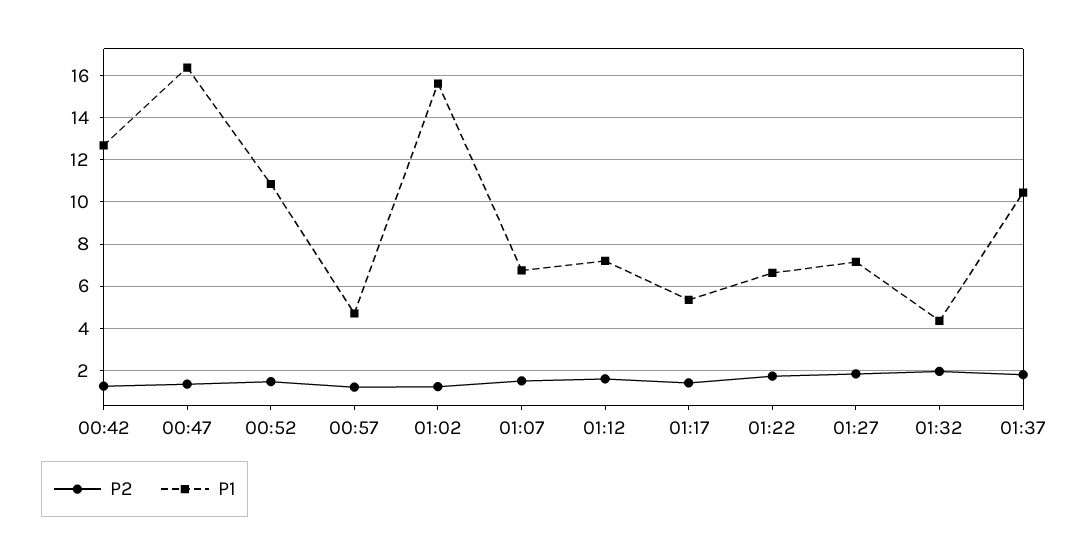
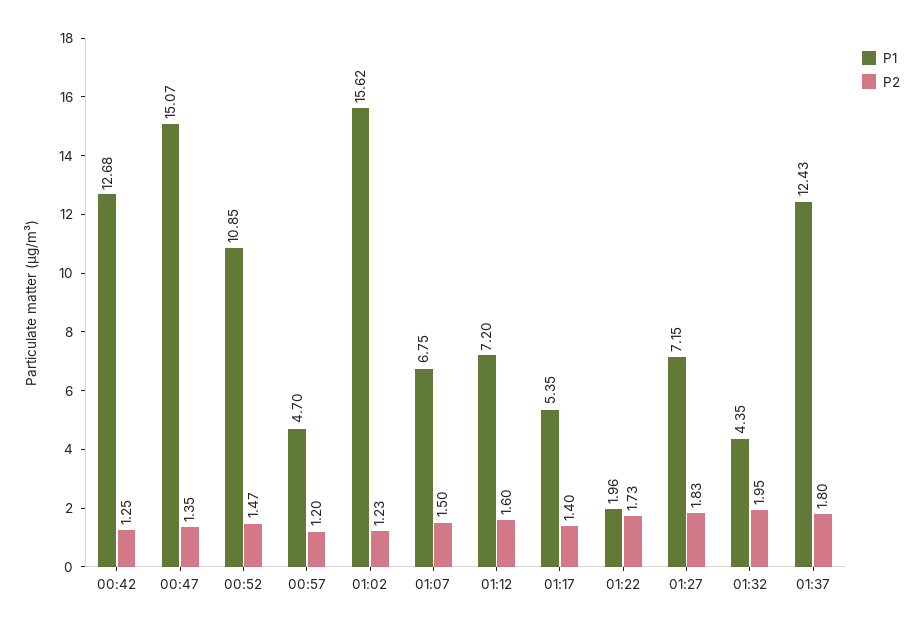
  {
    "P2": {
      "00:42": 1.25,
      "00:47": 1.35,
      "00:52": 1.47,
      "00:57": 1.2,
      "01:02": 1.23,
      "01:07": 1.5,
      "01:12": 1.6,
      "01:17": 1.4,
      "01:22": 1.73,
      "01:27": 1.83,
      "01:32": 1.95,
      "01:37": 1.8
    },
    "P1": {
      "00:42": 12.68,
-     "00:47": 16.5,
+     "00:47": 15.07,
      "00:52": 10.85,
      "00:57": 4.7,
      "01:02": 15.62,
      "01:07": 6.75,
      "01:12": 7.2,
      "01:17": 5.35,
-     "01:22": 6.5,
+     "01:22": 1.96,
      "01:27": 7.15,
      "01:32": 4.35,
-     "01:37": 10.5
+     "01:37": 12.43
    }
  }

